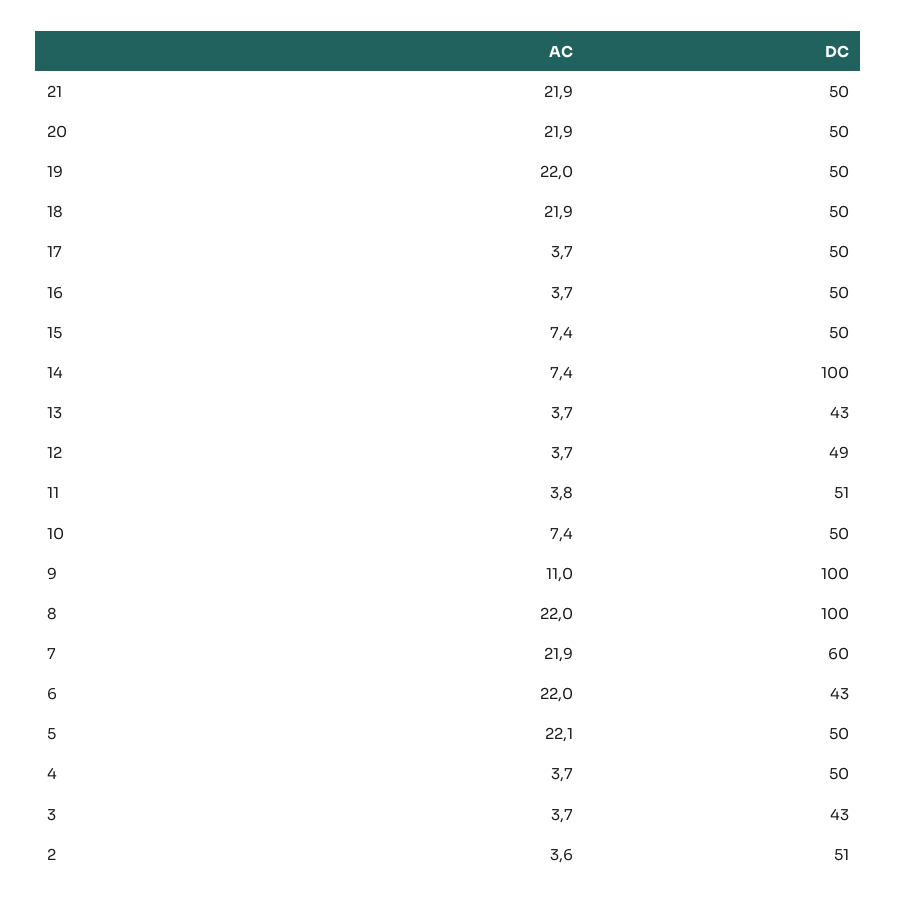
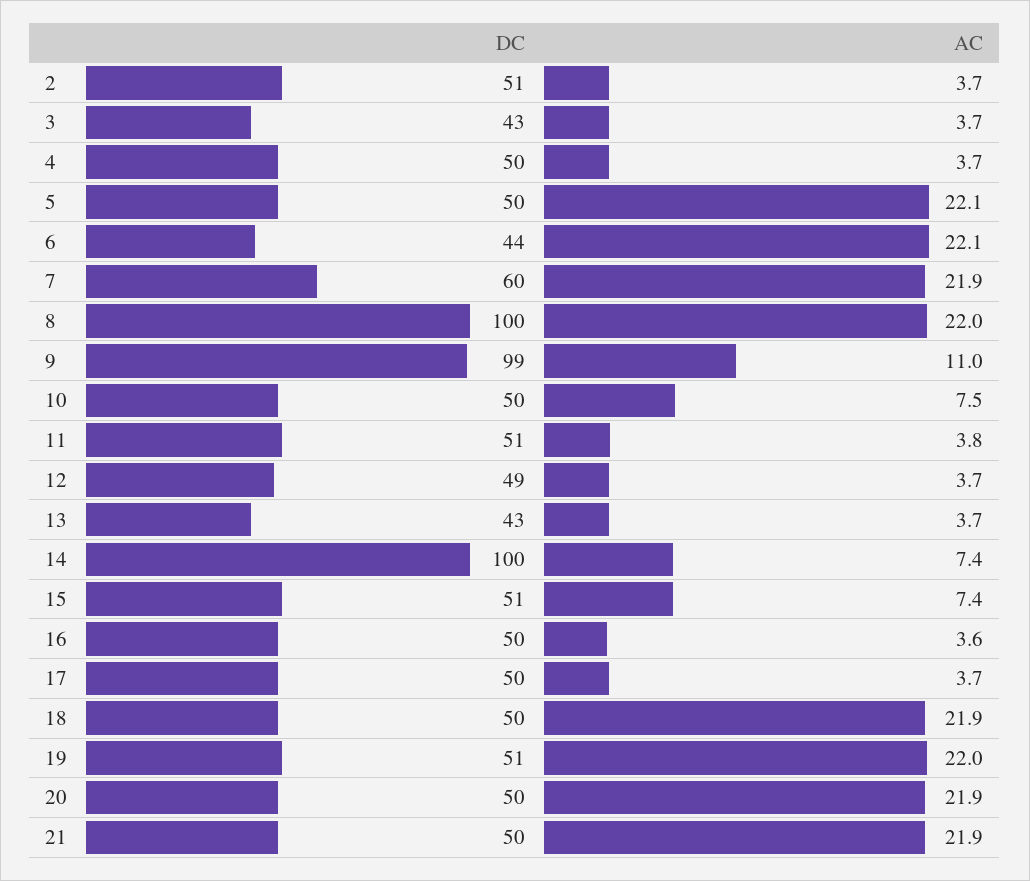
  {
    "AC": {
      "21": 21.9,
      "20": 21.9,
      "19": 22,
      "18": 21.9,
      "17": 3.7,
-     "16": 3.7,
+     "16": 3.6,
      "15": 7.4,
      "14": 7.4,
      "13": 3.7,
      "12": 3.7,
      "11": 3.8,
-     "10": 7.4,
+     "10": 7.5,
      "9": 11,
      "8": 22,
      "7": 21.9,
-     "6": 22,
+     "6": 22.1,
      "5": 22.1,
      "4": 3.7,
      "3": 3.7,
-     "2": 3.6
+     "2": 3.7
    },
    "DC": {
      "21": 50,
      "20": 50,
-     "19": 50,
+     "19": 51,
      "18": 50,
      "17": 50,
      "16": 50,
-     "15": 50,
+     "15": 51,
      "14": 100,
      "13": 43,
      "12": 49,
      "11": 51,
      "10": 50,
-     "9": 100,
+     "9": 99,
      "8": 100,
      "7": 60,
-     "6": 43,
+     "6": 44,
      "5": 50,
      "4": 50,
      "3": 43,
      "2": 51
    }
  }

